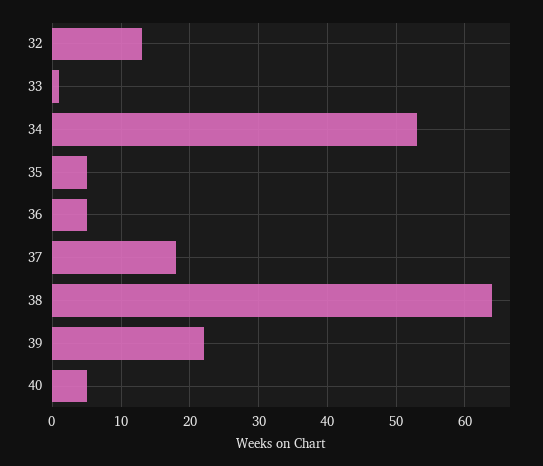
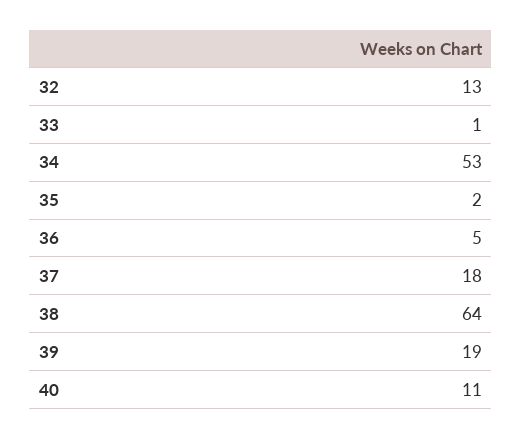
  {
    "32": 13,
    "33": 1,
    "34": 53,
-   "35": 5,
+   "35": 2,
    "36": 5,
    "37": 18,
    "38": 64,
-   "39": 22,
+   "39": 19,
-   "40": 5
+   "40": 11
  }

